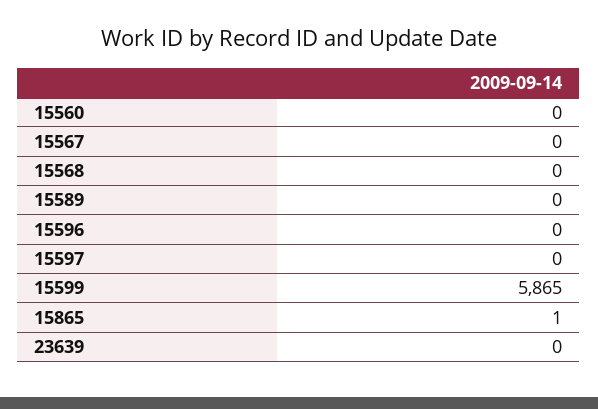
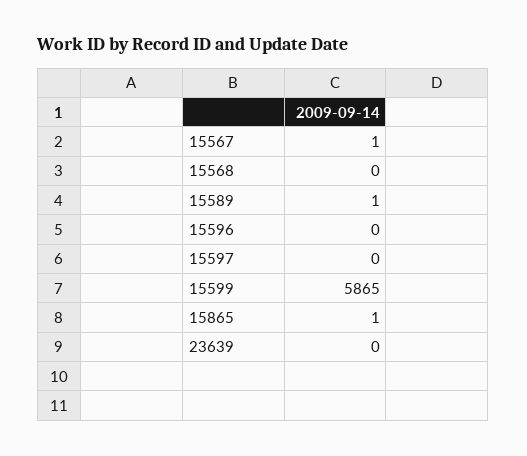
  {
-   "15560": 0,
-   "15567": 0,
+   "15567": 1,
    "15568": 0,
-   "15589": 0,
+   "15589": 1,
    "15596": 0,
    "15597": 0,
    "15599": 5865,
    "15865": 1,
    "23639": 0
  }

